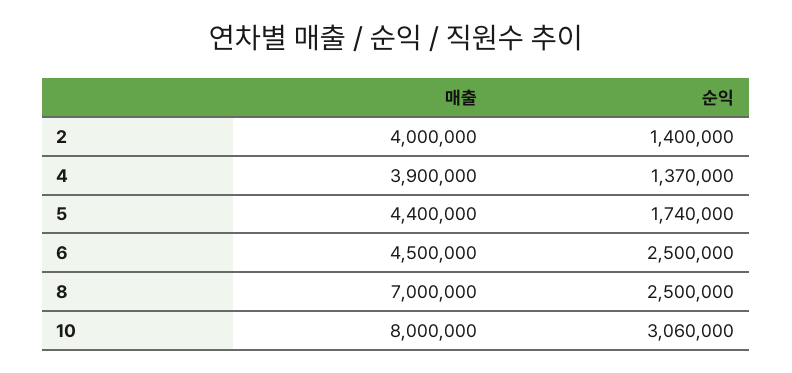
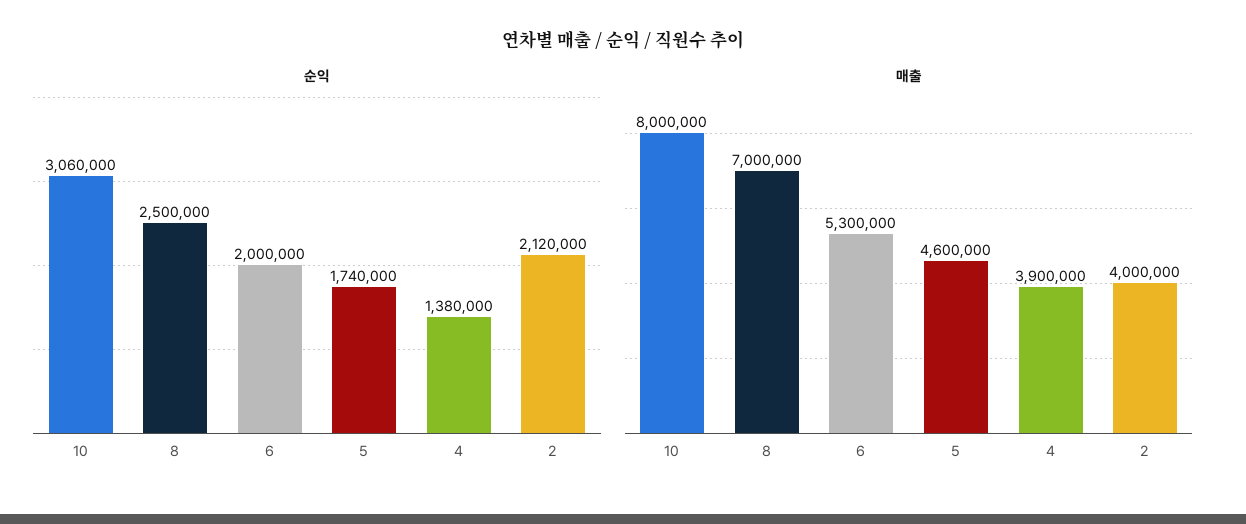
  {
    "매출": {
      "2": 4000000,
      "4": 3900000,
-     "5": 4400000,
+     "5": 4600000,
-     "6": 4500000,
+     "6": 5300000,
      "8": 7000000,
      "10": 8000000
    },
    "순익": {
-     "2": 1400000,
+     "2": 2120000,
-     "4": 1370000,
+     "4": 1380000,
      "5": 1740000,
-     "6": 2500000,
+     "6": 2000000,
      "8": 2500000,
      "10": 3060000
    }
  }

